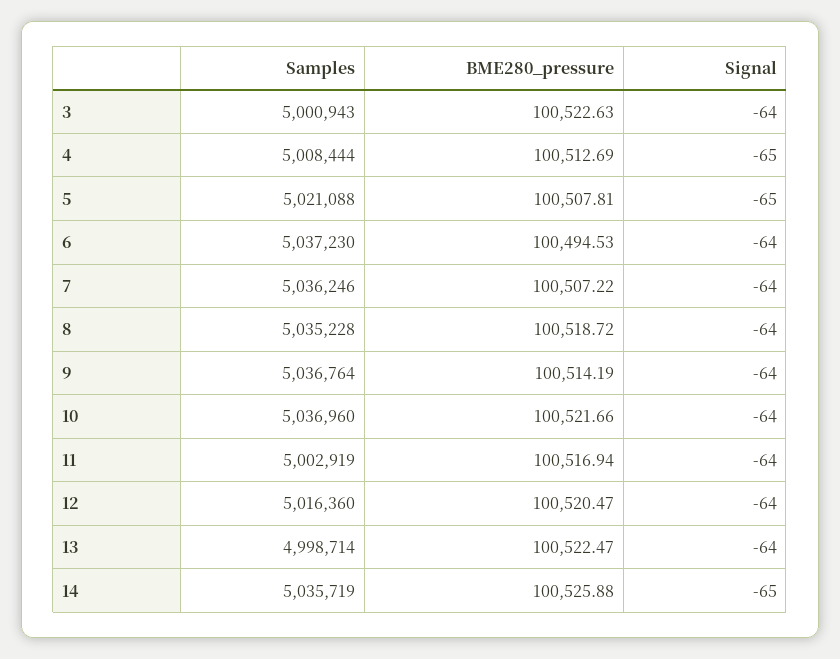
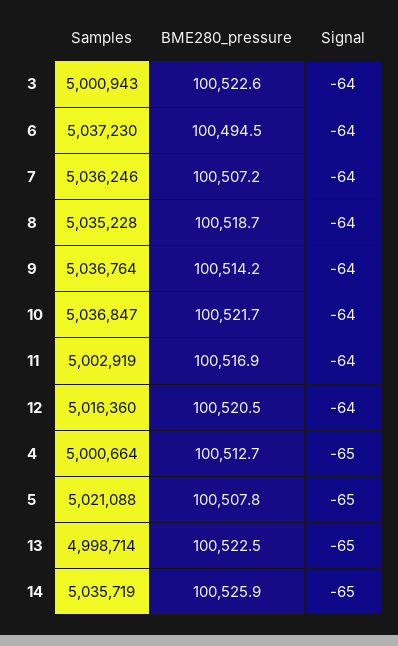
  {
    "Samples": {
      "3": 5000943,
-     "4": 5008444,
+     "4": 5000664,
      "5": 5021088,
      "6": 5037230,
      "7": 5036246,
      "8": 5035228,
      "9": 5036764,
-     "10": 5036960,
+     "10": 5036847,
      "11": 5002919,
      "12": 5016360,
      "13": 4998714,
      "14": 5035719
    },
    "BME280_pressure": {
      "3": 100522.63,
      "4": 100512.69,
      "5": 100507.81,
      "6": 100494.53,
      "7": 100507.22,
      "8": 100518.72,
      "9": 100514.19,
      "10": 100521.66,
      "11": 100516.94,
      "12": 100520.47,
      "13": 100522.47,
      "14": 100525.88
    },
    "Signal": {
      "3": -64,
      "4": -65,
      "5": -65,
      "6": -64,
      "7": -64,
      "8": -64,
      "9": -64,
      "10": -64,
      "11": -64,
      "12": -64,
-     "13": -64,
+     "13": -65,
      "14": -65
    }
  }

